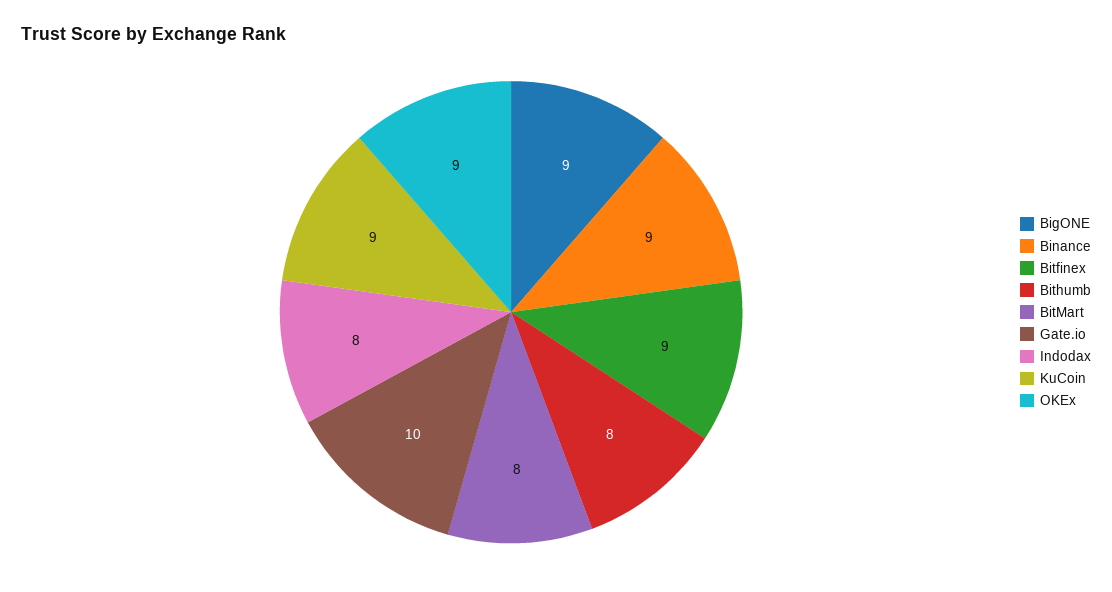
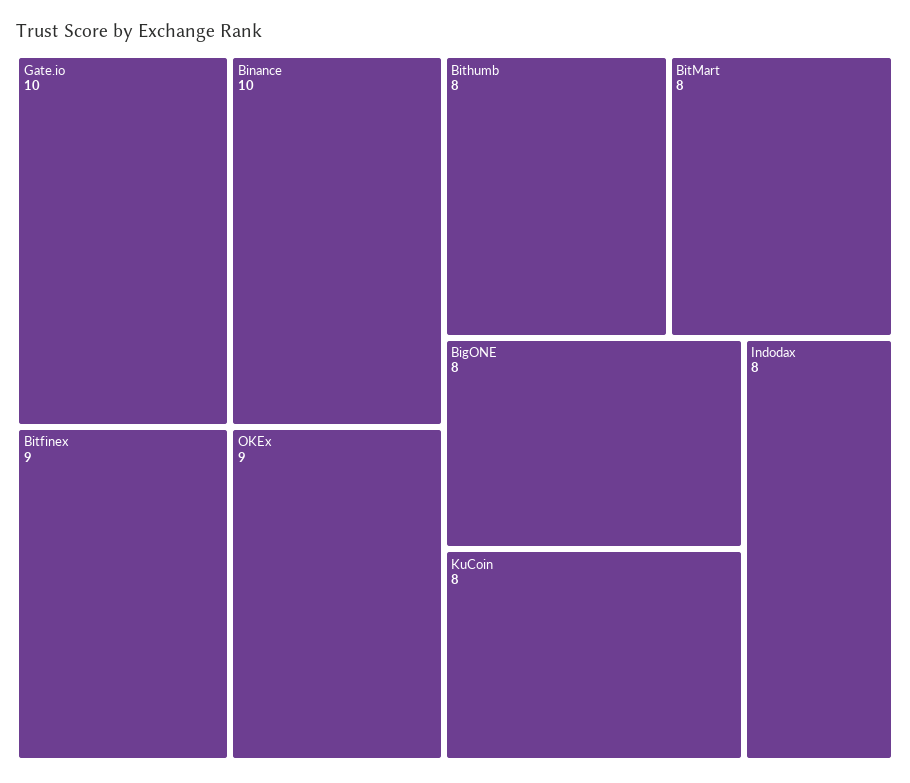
  {
-   "BigONE": 9,
+   "BigONE": 8,
-   "Binance": 9,
+   "Binance": 10,
    "Bitfinex": 9,
    "Bithumb": 8,
    "BitMart": 8,
    "Gate.io": 10,
    "Indodax": 8,
-   "KuCoin": 9,
+   "KuCoin": 8,
    "OKEx": 9
  }

